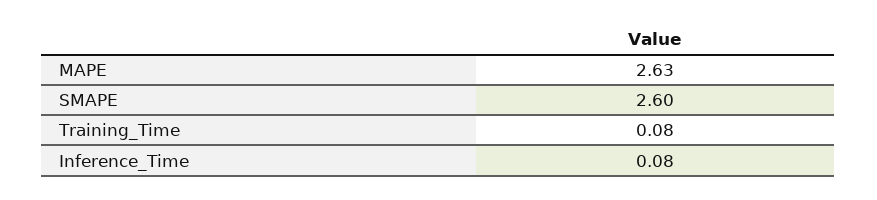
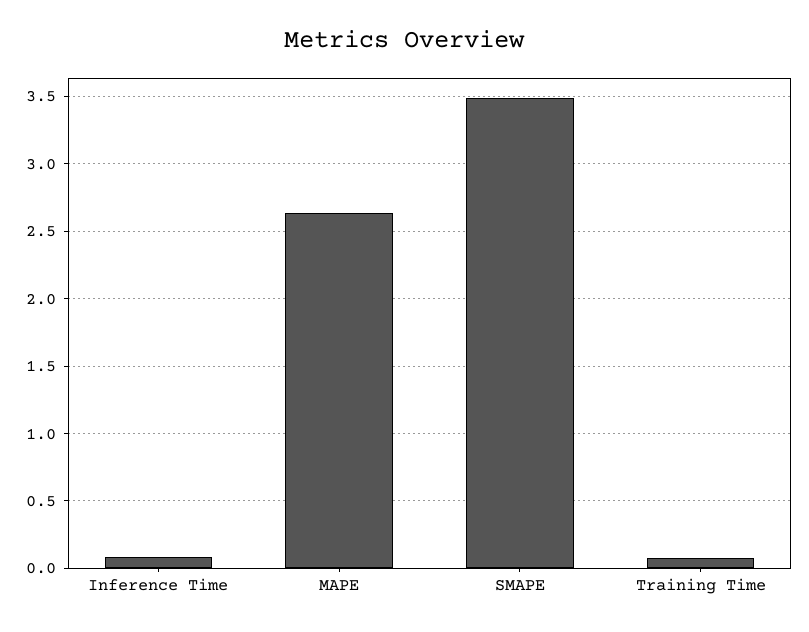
  {
    "MAPE": 2.63,
-   "SMAPE": 2.6,
+   "SMAPE": 3.5,
    "Training_Time": 0.08,
    "Inference_Time": 0.08
  }

